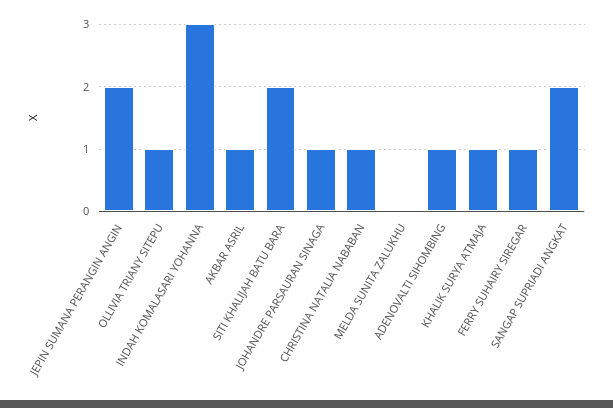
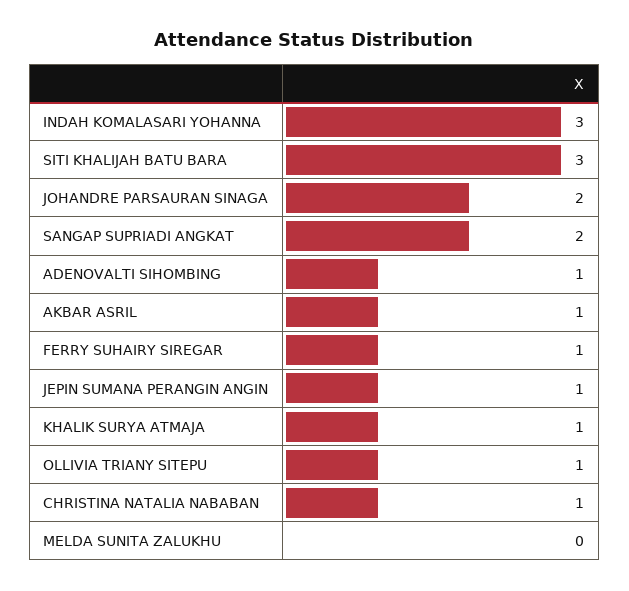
  {
-   "JEPIN SUMANA PERANGIN ANGIN": 2,
+   "JEPIN SUMANA PERANGIN ANGIN": 1,
    "OLLIVIA TRIANY SITEPU": 1,
    "INDAH KOMALASARI YOHANNA": 3,
    "AKBAR ASRIL": 1,
-   "SITI KHALIJAH BATU BARA": 2,
+   "SITI KHALIJAH BATU BARA": 3,
-   "JOHANDRE PARSAURAN SINAGA": 1,
+   "JOHANDRE PARSAURAN SINAGA": 2,
    "CHRISTINA NATALIA NABABAN": 1,
    "MELDA SUNITA ZALUKHU": 0,
    "ADENOVALTI SIHOMBING": 1,
    "KHALIK SURYA ATMAJA": 1,
    "FERRY SUHAIRY SIREGAR": 1,
    "SANGAP SUPRIADI ANGKAT": 2
  }

